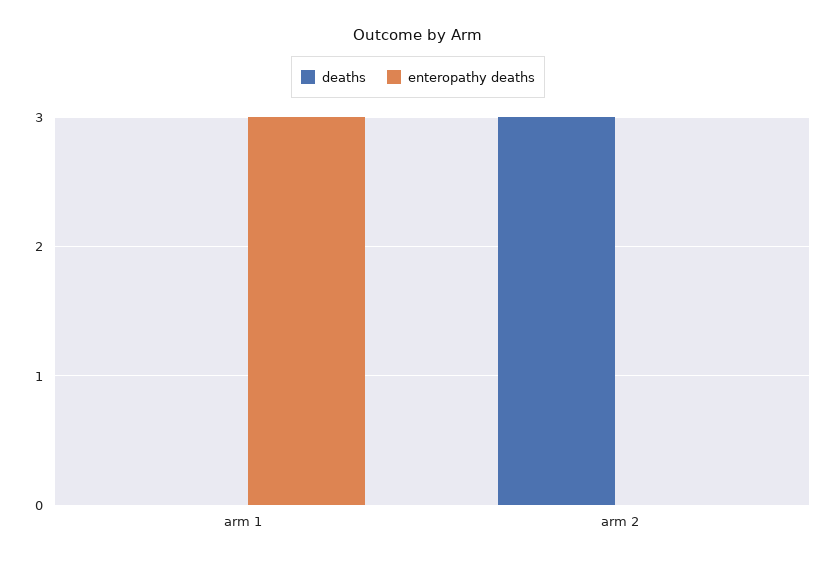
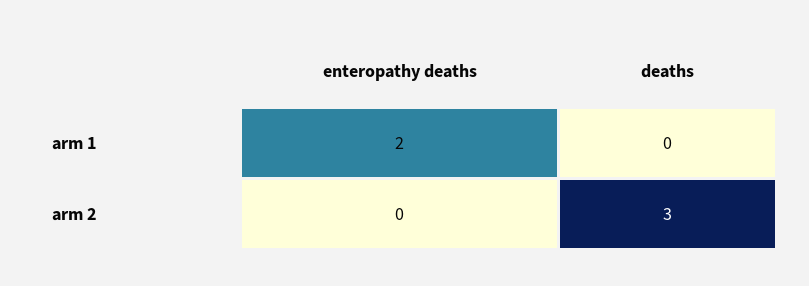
  {
    "deaths": {
      "arm 1": 0,
      "arm 2": 3
    },
    "enteropathy deaths": {
-     "arm 1": 3,
+     "arm 1": 2,
      "arm 2": 0
    }
  }

